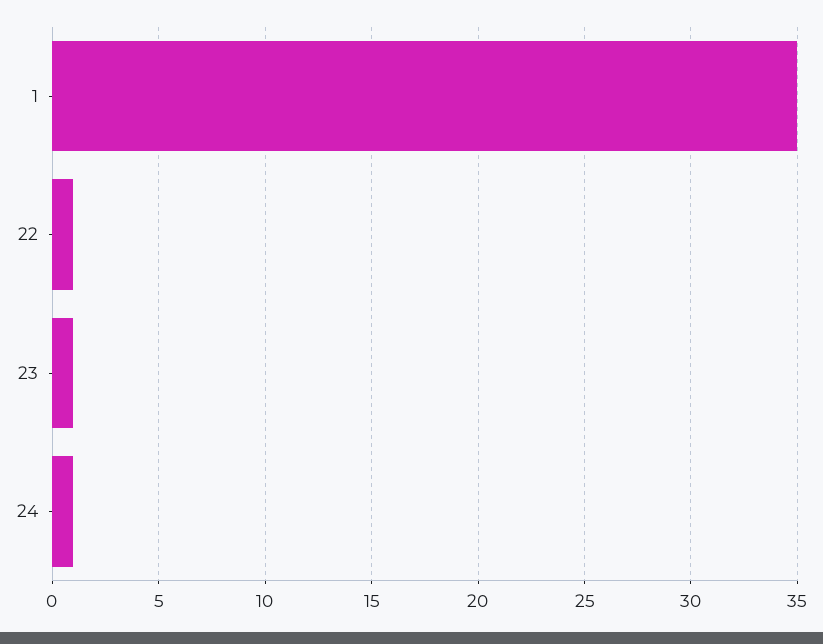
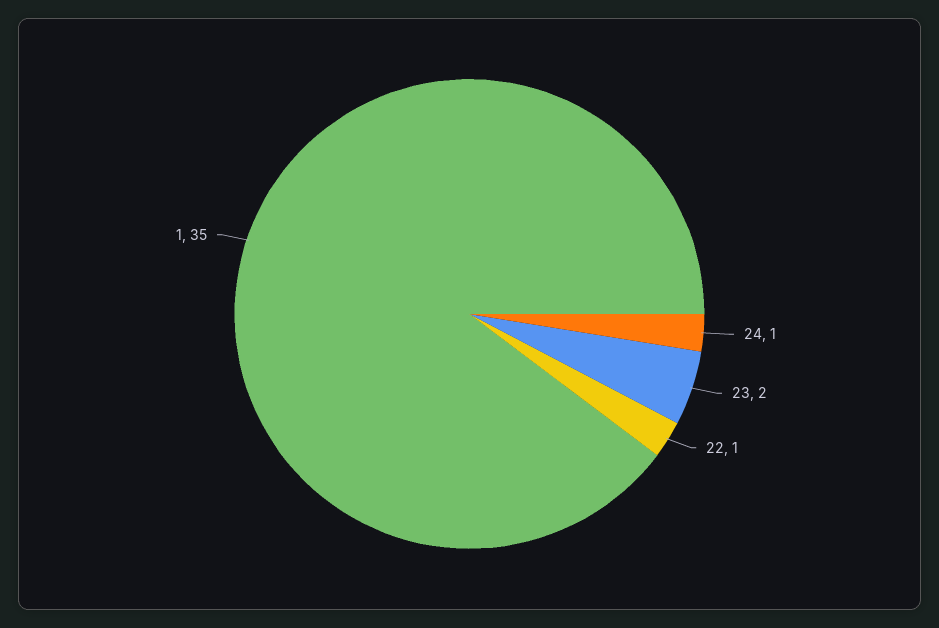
  {
    "1": 35,
    "22": 1,
-   "23": 1,
+   "23": 2,
    "24": 1
  }

